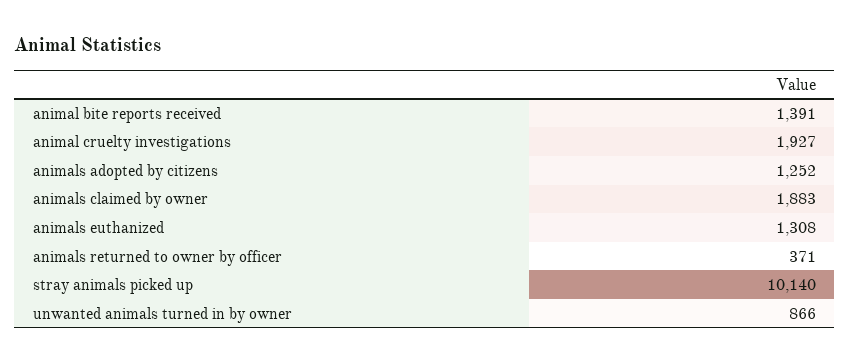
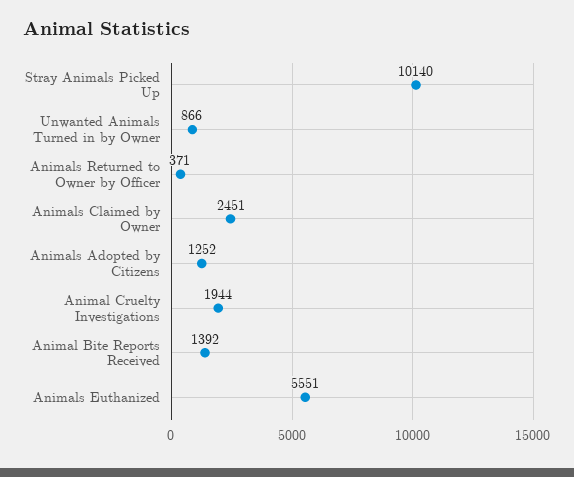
  {
-   "animal bite reports received": 1391,
+   "animal bite reports received": 1392,
-   "animal cruelty investigations": 1927,
+   "animal cruelty investigations": 1944,
    "animals adopted by citizens": 1252,
-   "animals claimed by owner": 1883,
+   "animals claimed by owner": 2451,
-   "animals euthanized": 1308,
+   "animals euthanized": 5551,
    "animals returned to owner by officer": 371,
    "stray animals picked up": 10140,
    "unwanted animals turned in by owner": 866
  }

